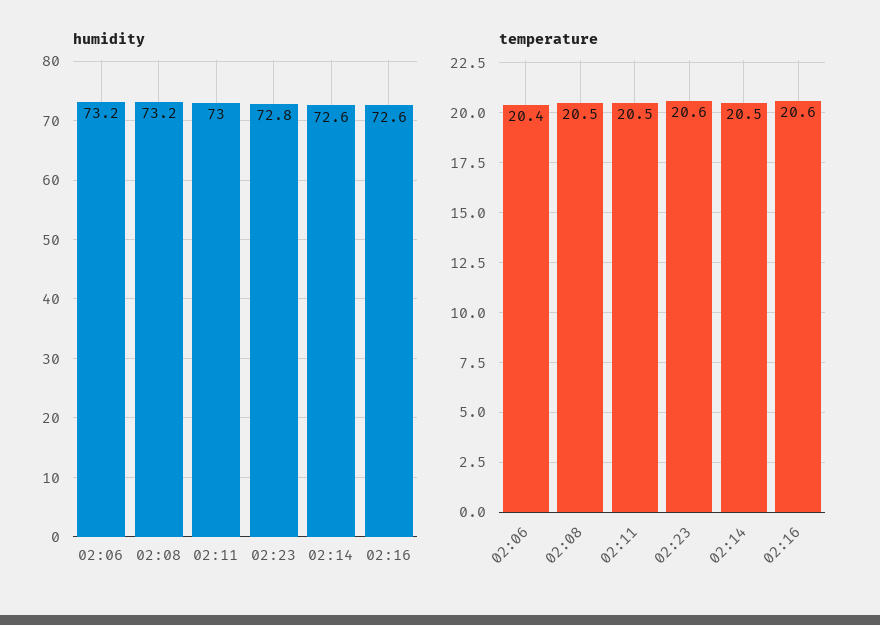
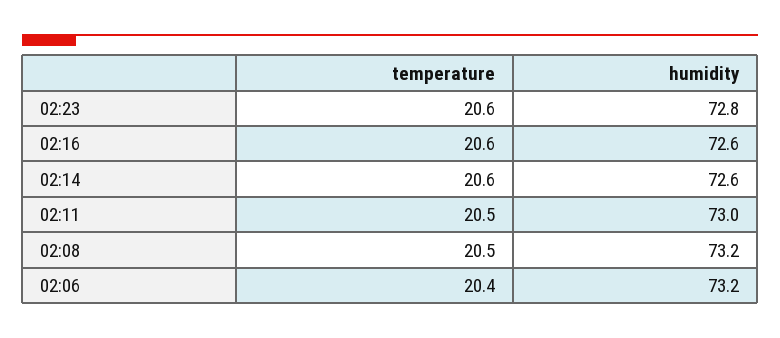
  {
    "humidity": {
      "02:06": 73.2,
      "02:08": 73.2,
      "02:11": 73,
      "02:23": 72.8,
      "02:14": 72.6,
      "02:16": 72.6
    },
    "temperature": {
      "02:06": 20.4,
      "02:08": 20.5,
      "02:11": 20.5,
      "02:23": 20.6,
-     "02:14": 20.5,
+     "02:14": 20.6,
      "02:16": 20.6
    }
  }

